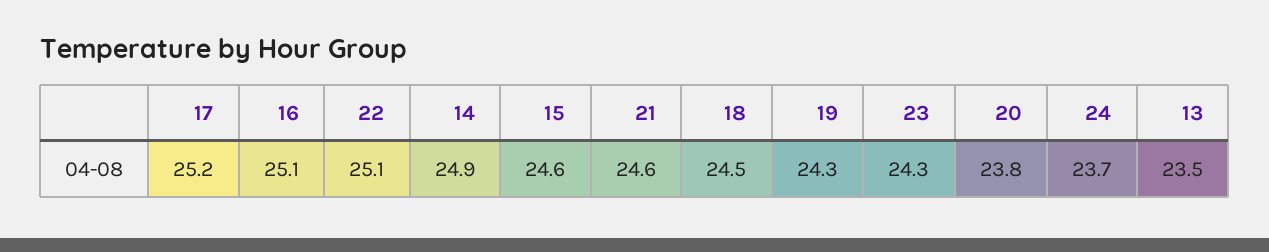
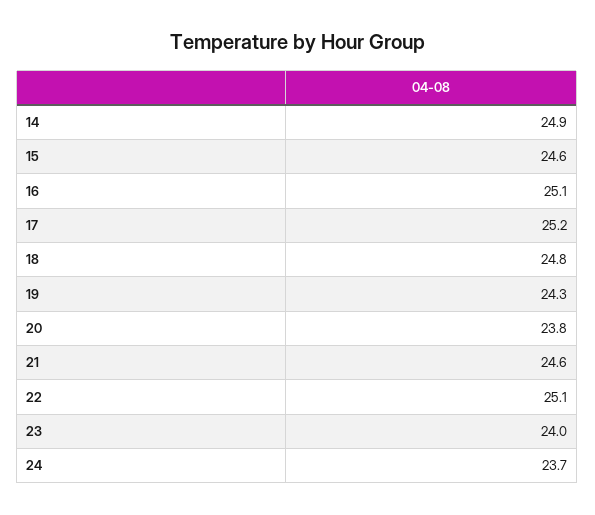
  {
    "17": 25.2,
    "16": 25.1,
    "22": 25.1,
    "14": 24.9,
    "15": 24.6,
    "21": 24.6,
-   "18": 24.5,
+   "18": 24.8,
    "19": 24.3,
-   "23": 24.3,
+   "23": 24,
    "20": 23.8,
-   "24": 23.7,
+   "24": 23.7
-   "13": 23.5
  }

